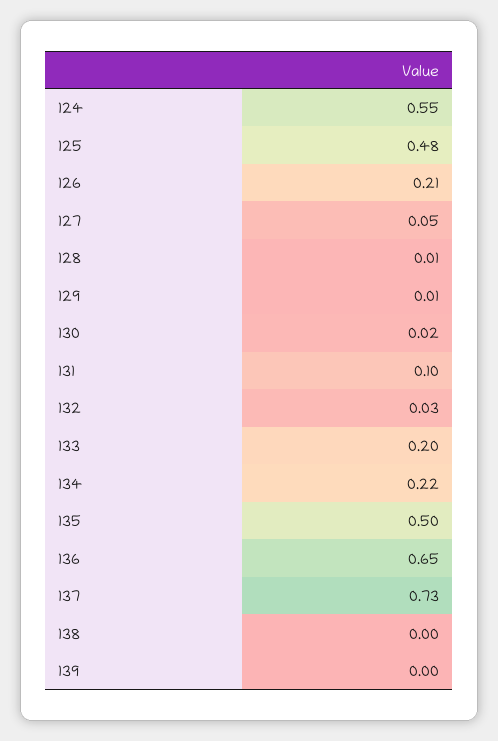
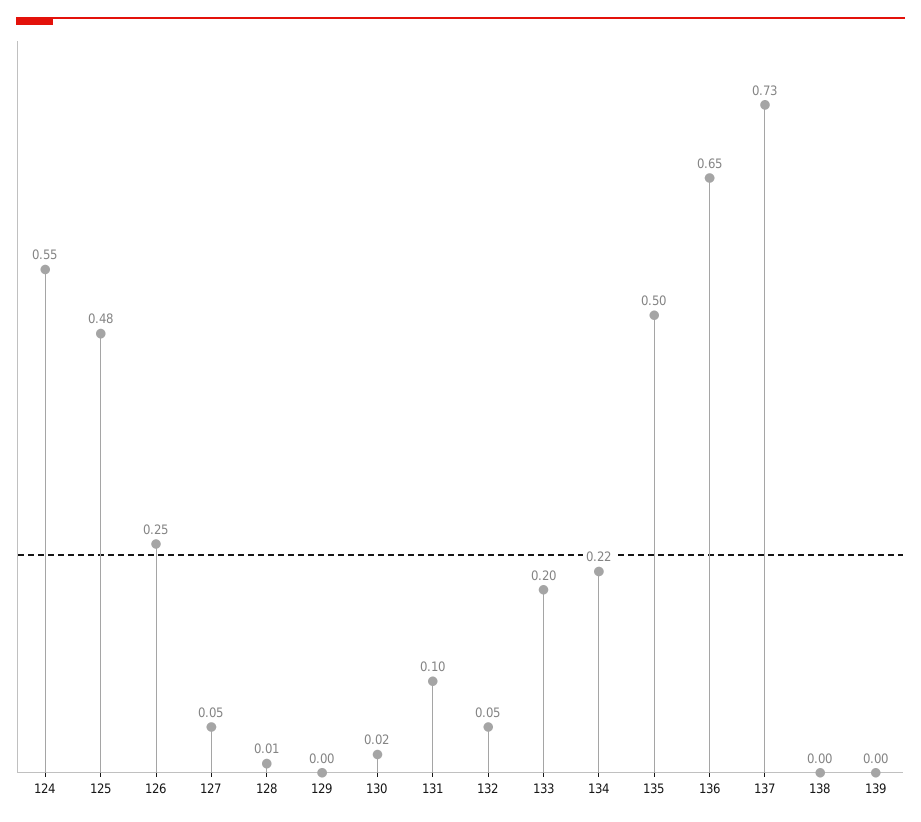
  {
    "124": 0.55,
    "125": 0.48,
-   "126": 0.21,
+   "126": 0.25,
    "127": 0.05,
    "128": 0.01,
-   "129": 0.01,
+   "129": 0,
    "130": 0.02,
    "131": 0.1,
-   "132": 0.03,
+   "132": 0.05,
    "133": 0.2,
    "134": 0.22,
    "135": 0.5,
    "136": 0.65,
    "137": 0.73,
    "138": 0,
    "139": 0
  }

